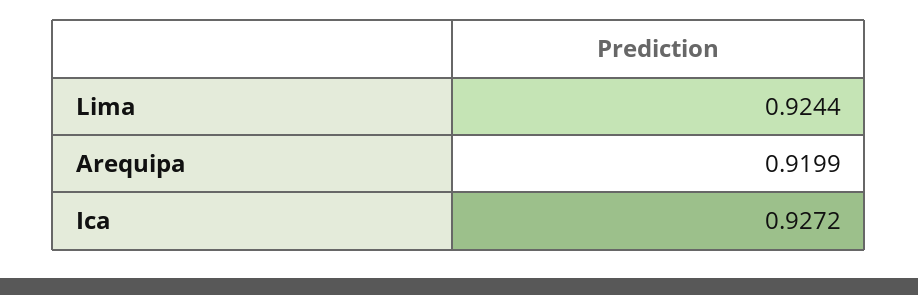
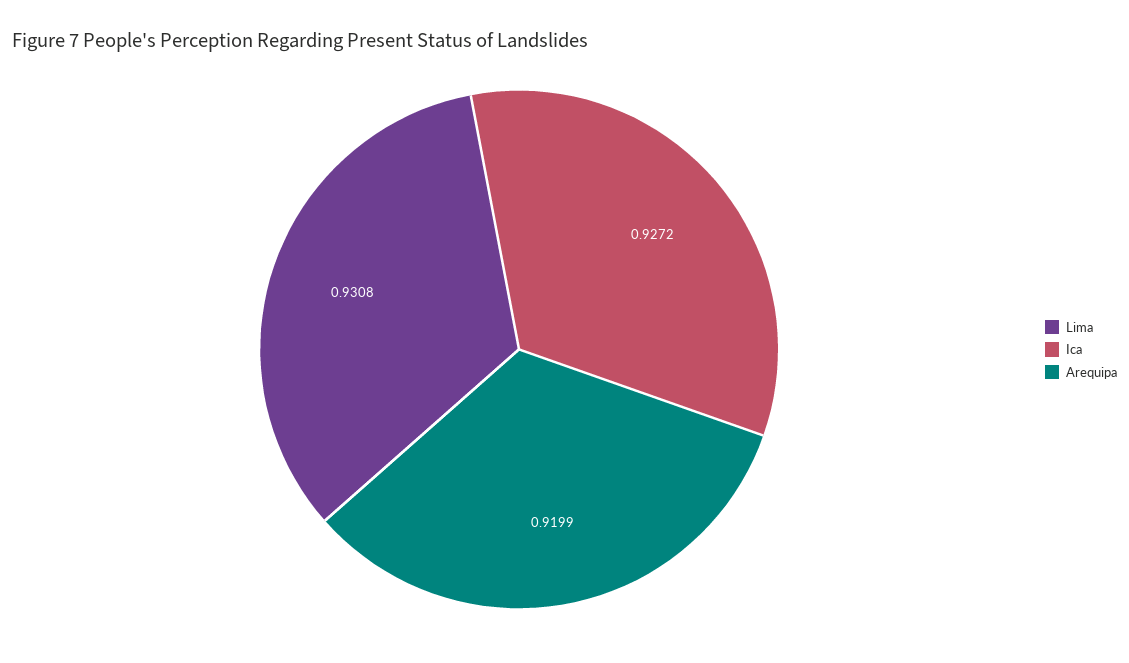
  {
-   "Lima": 0.9244,
+   "Lima": 0.9308,
    "Arequipa": 0.9199,
    "Ica": 0.9272
  }

